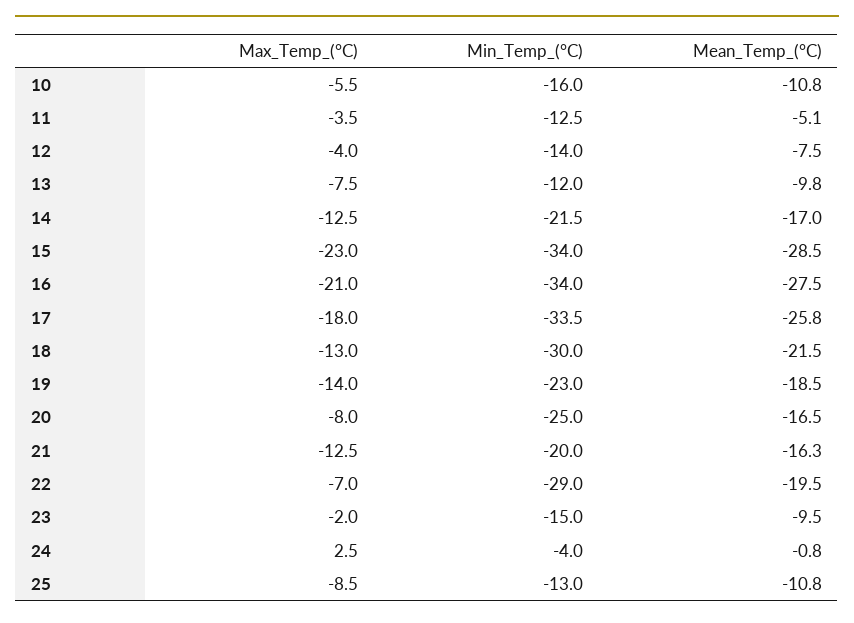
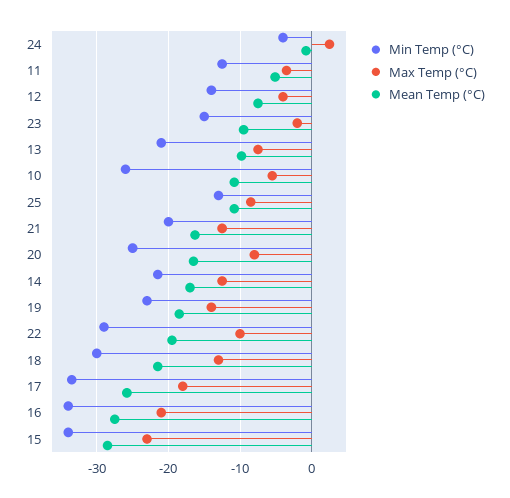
  {
    "Max_Temp_(°C)": {
      "10": -5.5,
      "11": -3.5,
      "12": -4,
      "13": -7.5,
      "14": -12.5,
      "15": -23,
      "16": -21,
      "17": -18,
      "18": -13,
      "19": -14,
      "20": -8,
      "21": -12.5,
-     "22": -7,
+     "22": -10,
      "23": -2,
      "24": 2.5,
      "25": -8.5
    },
    "Min_Temp_(°C)": {
-     "10": -16,
+     "10": -26,
      "11": -12.5,
      "12": -14,
-     "13": -12,
+     "13": -21,
      "14": -21.5,
      "15": -34,
      "16": -34,
      "17": -33.5,
      "18": -30,
      "19": -23,
      "20": -25,
      "21": -20,
      "22": -29,
      "23": -15,
      "24": -4,
      "25": -13
    },
    "Mean_Temp_(°C)": {
      "10": -10.8,
      "11": -5.1,
      "12": -7.5,
      "13": -9.8,
      "14": -17,
      "15": -28.5,
      "16": -27.5,
      "17": -25.8,
      "18": -21.5,
      "19": -18.5,
      "20": -16.5,
      "21": -16.3,
      "22": -19.5,
      "23": -9.5,
      "24": -0.8,
      "25": -10.8
    }
  }

